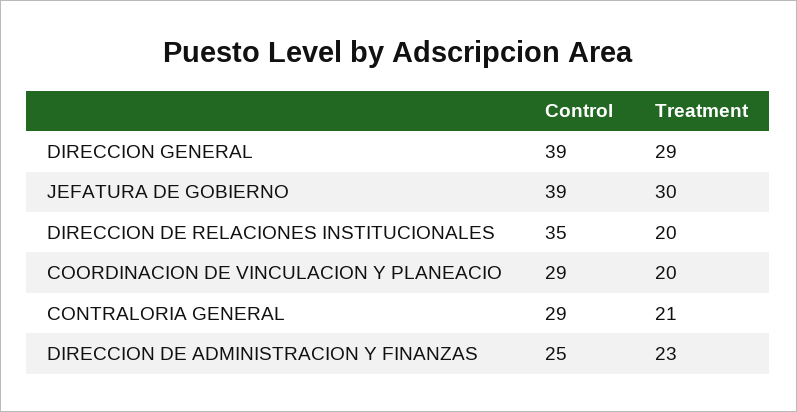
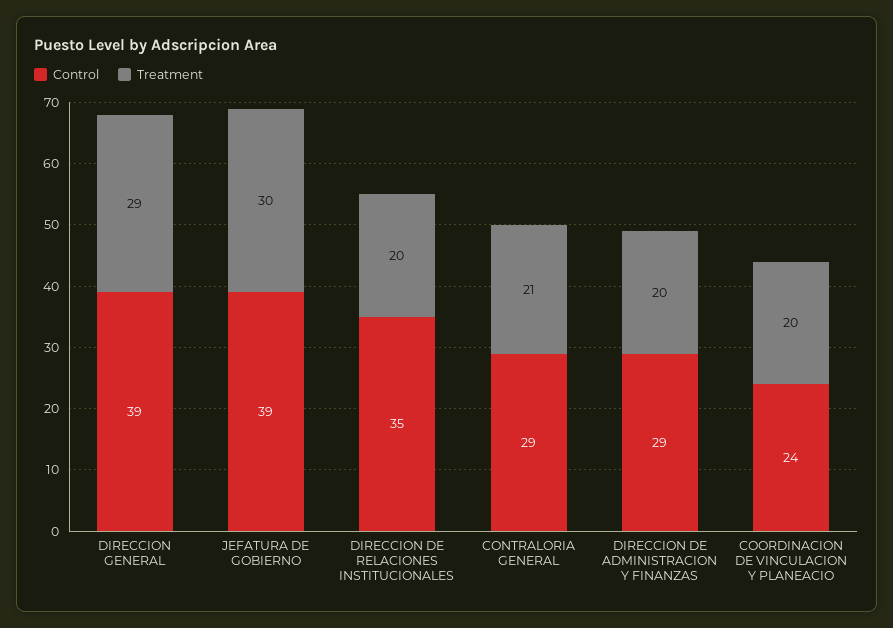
  {
    "Control": {
      "DIRECCION GENERAL": 39,
      "JEFATURA DE GOBIERNO": 39,
      "DIRECCION DE RELACIONES INSTITUCIONALES": 35,
-     "COORDINACION DE VINCULACION Y PLANEACIO": 29,
+     "COORDINACION DE VINCULACION Y PLANEACIO": 24,
      "CONTRALORIA GENERAL": 29,
-     "DIRECCION DE ADMINISTRACION Y FINANZAS": 25
+     "DIRECCION DE ADMINISTRACION Y FINANZAS": 29
    },
    "Treatment": {
      "DIRECCION GENERAL": 29,
      "JEFATURA DE GOBIERNO": 30,
      "DIRECCION DE RELACIONES INSTITUCIONALES": 20,
      "COORDINACION DE VINCULACION Y PLANEACIO": 20,
      "CONTRALORIA GENERAL": 21,
-     "DIRECCION DE ADMINISTRACION Y FINANZAS": 23
+     "DIRECCION DE ADMINISTRACION Y FINANZAS": 20
    }
  }

